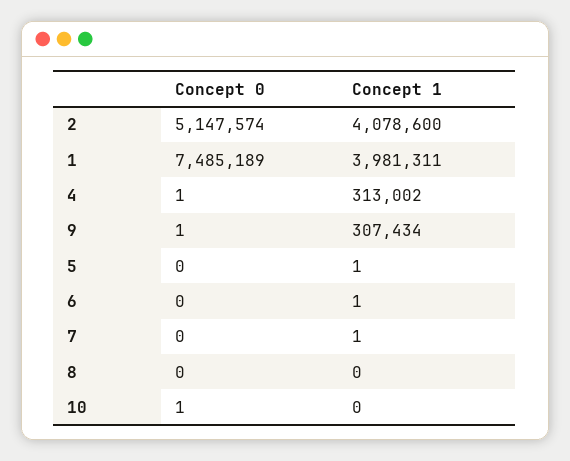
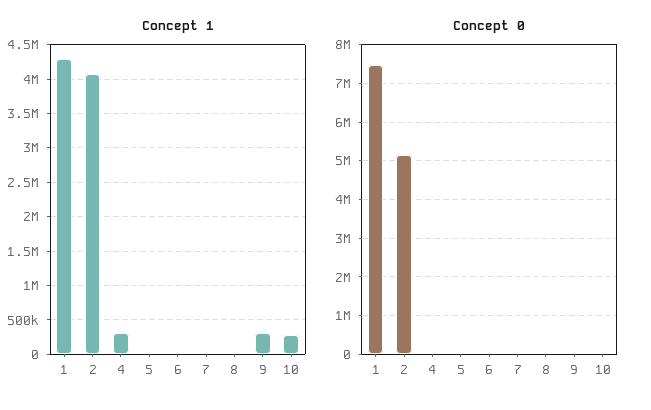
  {
    "Concept 0": {
      "2": 5147574,
      "1": 7485189,
      "4": 1,
      "9": 1,
      "5": 0,
      "6": 0,
      "7": 0,
      "8": 0,
      "10": 1
    },
    "Concept 1": {
      "2": 4078600,
-     "1": 3981311,
+     "1": 4300000,
      "4": 313002,
      "9": 307434,
      "5": 1,
      "6": 1,
      "7": 1,
      "8": 0,
-     "10": 0
+     "10": 300000
    }
  }

